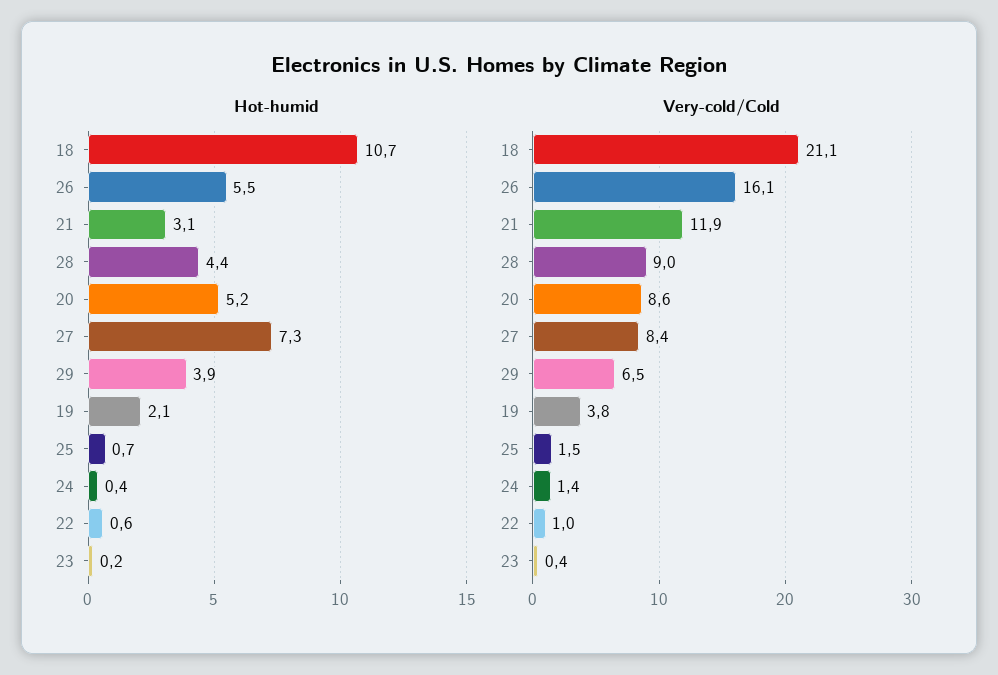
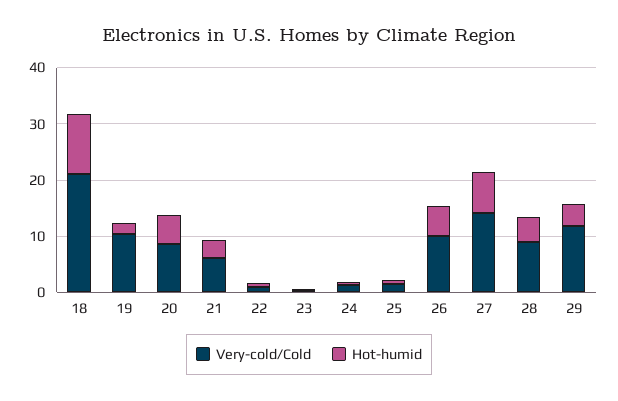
  {
    "Hot-humid": {
      "18": 10.7,
      "26": 5.5,
      "21": 3.1,
      "28": 4.4,
      "20": 5.2,
      "27": 7.3,
      "29": 3.9,
      "19": 2.1,
      "25": 0.7,
      "24": 0.4,
      "22": 0.6,
      "23": 0.2
    },
    "Very-cold/Cold": {
      "18": 21.1,
-     "26": 16.1,
+     "26": 10,
-     "21": 11.9,
+     "21": 6,
      "28": 9,
      "20": 8.6,
-     "27": 8.4,
+     "27": 14,
-     "29": 6.5,
+     "29": 12,
-     "19": 3.8,
+     "19": 10,
      "25": 1.5,
      "24": 1.4,
      "22": 1,
      "23": 0.4
    }
  }

